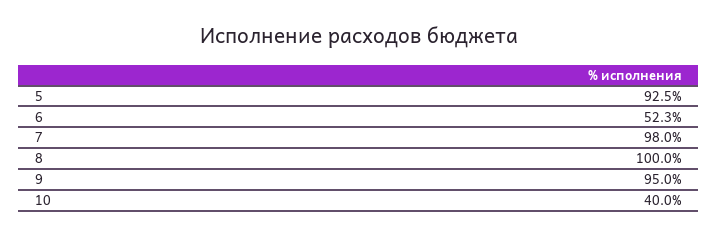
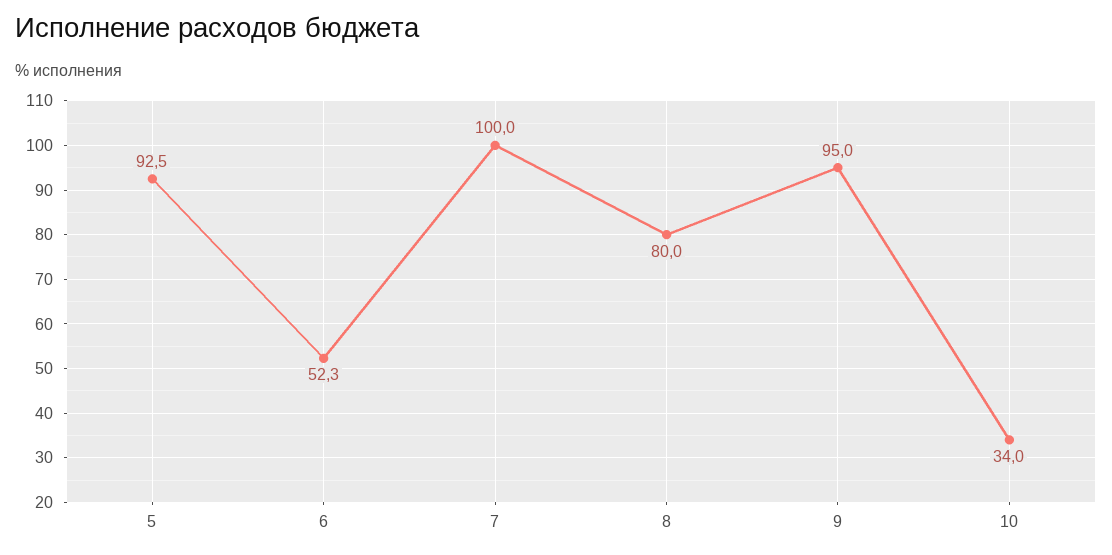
  {
    "5": 92.5,
    "6": 52.3,
-   "7": 98,
+   "7": 100,
-   "8": 100,
+   "8": 80,
    "9": 95,
-   "10": 40
+   "10": 34
  }

